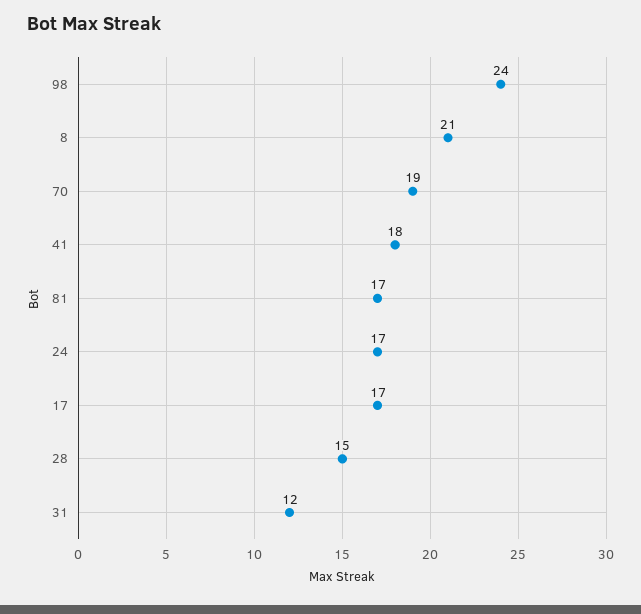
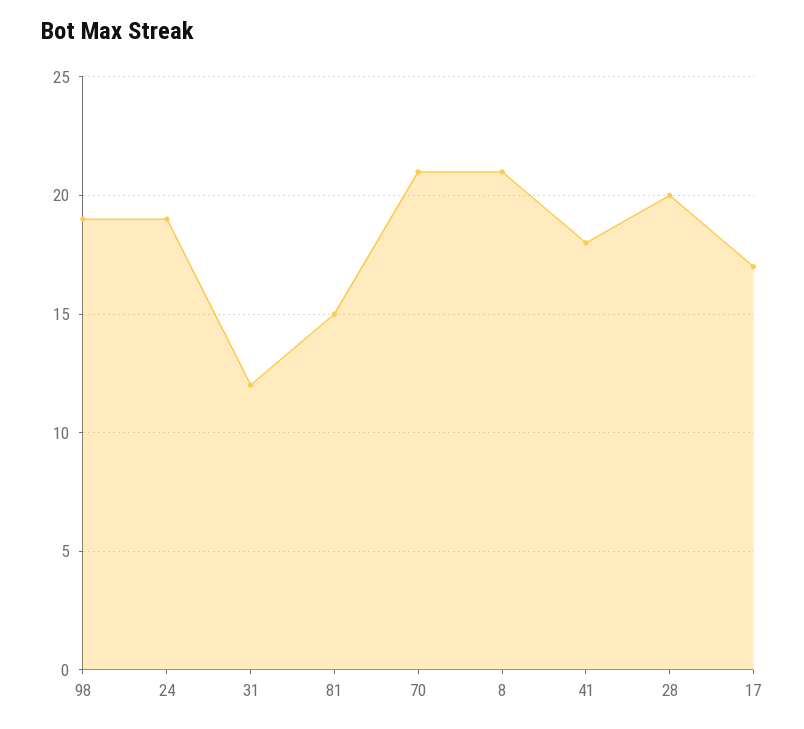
  {
-   "98": 24,
+   "98": 19,
    "8": 21,
-   "70": 19,
+   "70": 21,
    "41": 18,
-   "81": 17,
+   "81": 15,
-   "24": 17,
+   "24": 19,
    "17": 17,
-   "28": 15,
+   "28": 20,
    "31": 12
  }

